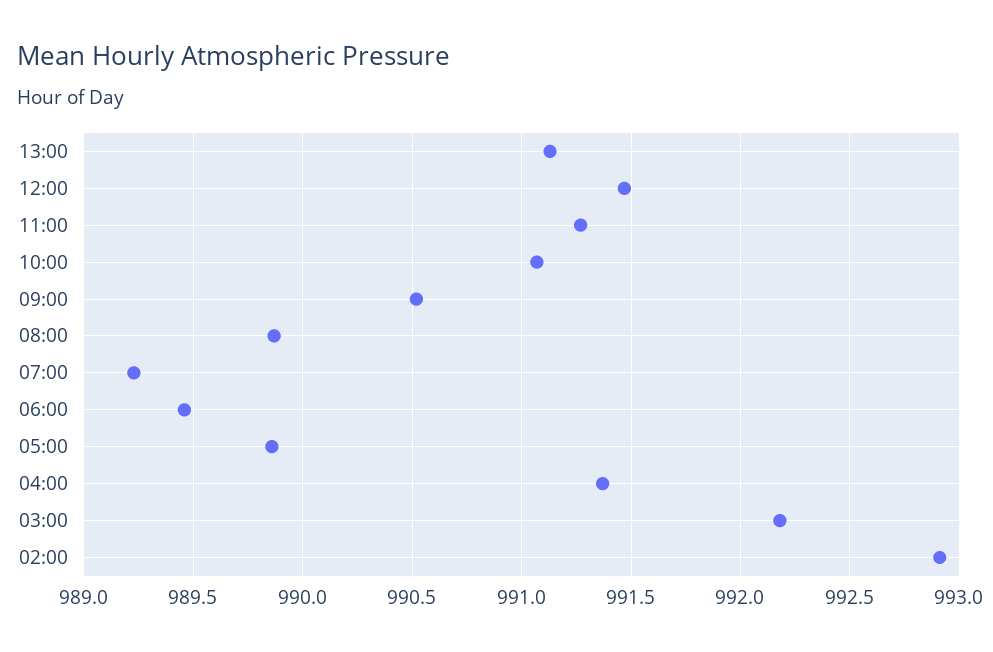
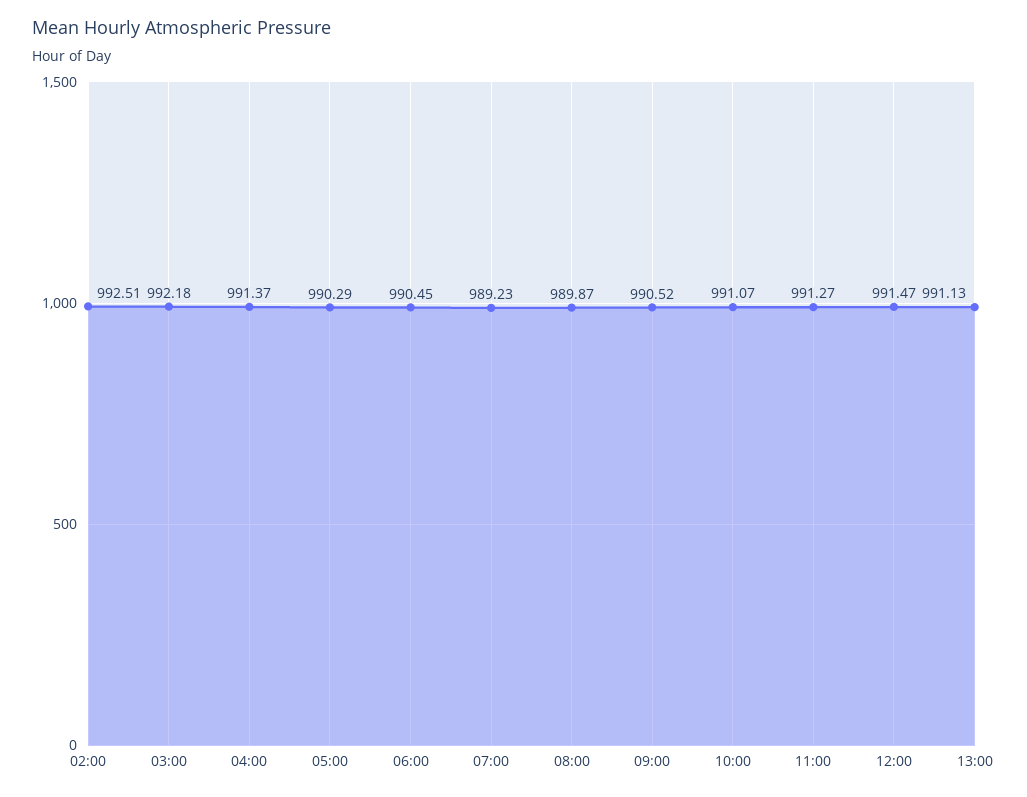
  {
    "13:00": 991.13,
    "12:00": 991.47,
    "11:00": 991.27,
    "10:00": 991.07,
    "09:00": 990.52,
    "08:00": 989.87,
    "07:00": 989.23,
-   "06:00": 989.45,
+   "06:00": 990.45,
-   "05:00": 989.85,
+   "05:00": 990.29,
    "04:00": 991.37,
    "03:00": 992.18,
-   "02:00": 992.9
+   "02:00": 992.51
  }

